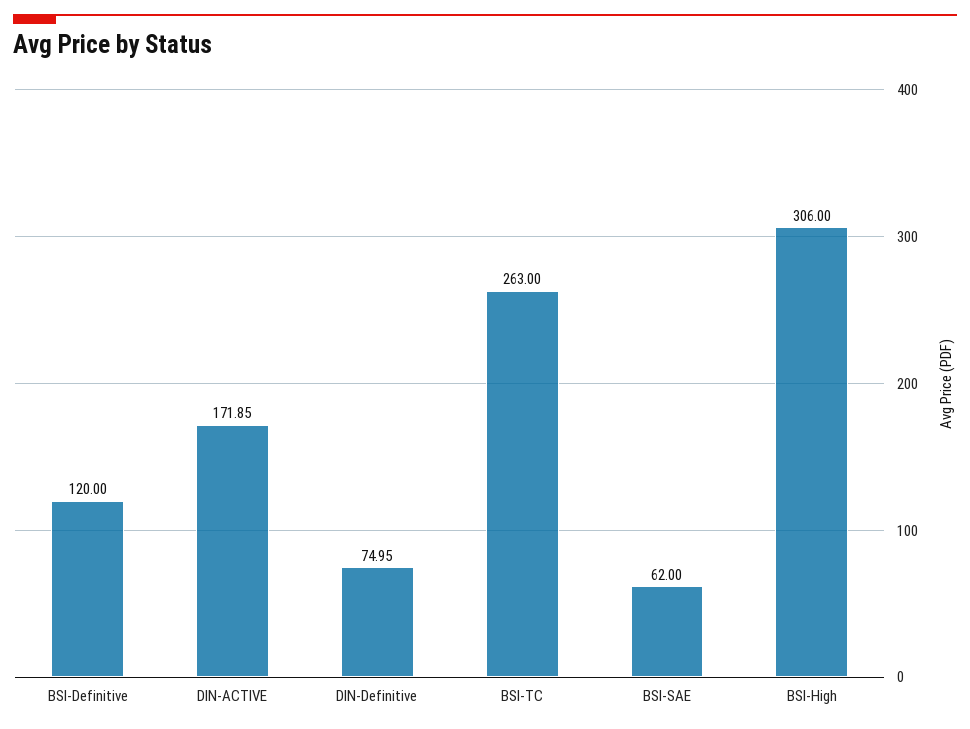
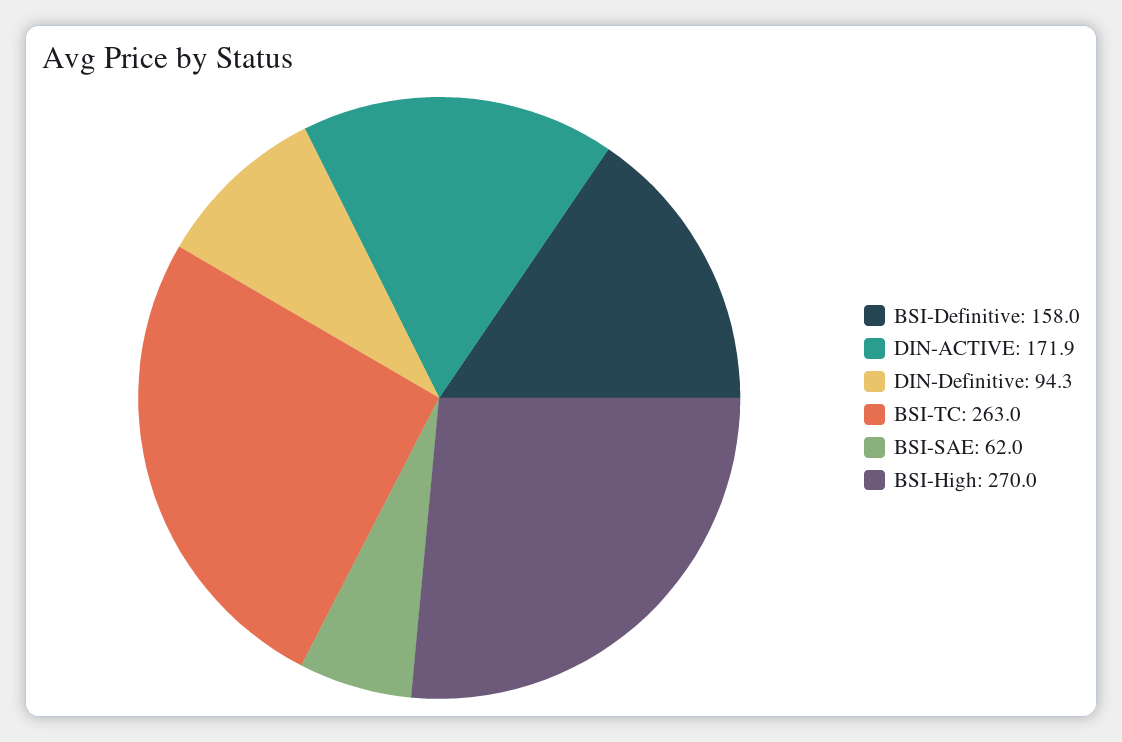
  {
-   "BSI-Definitive": 120,
+   "BSI-Definitive": 158,
    "DIN-ACTIVE": 171.85,
-   "DIN-Definitive": 74.95,
+   "DIN-Definitive": 94.3,
    "BSI-TC": 263,
    "BSI-SAE": 62,
-   "BSI-High": 306
+   "BSI-High": 270
  }

